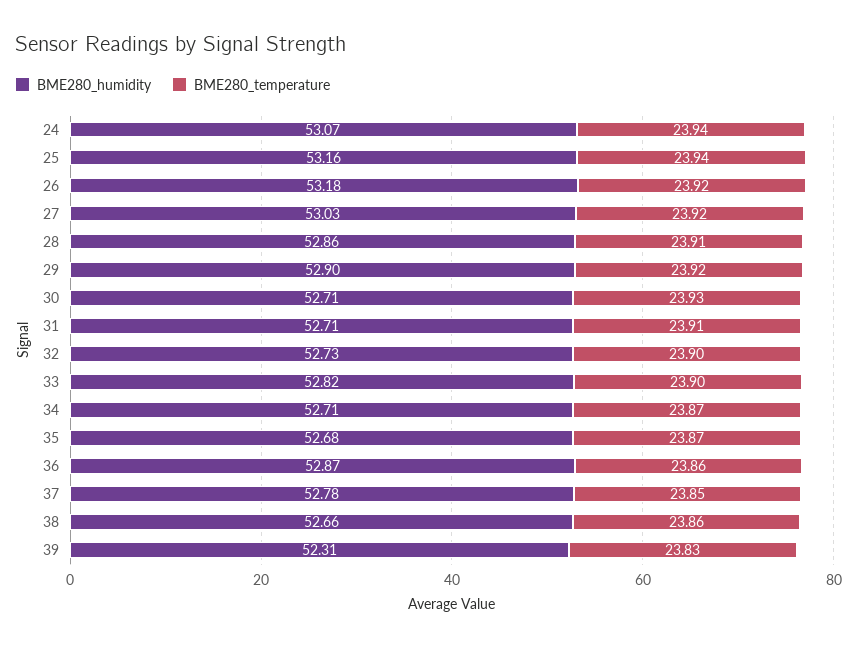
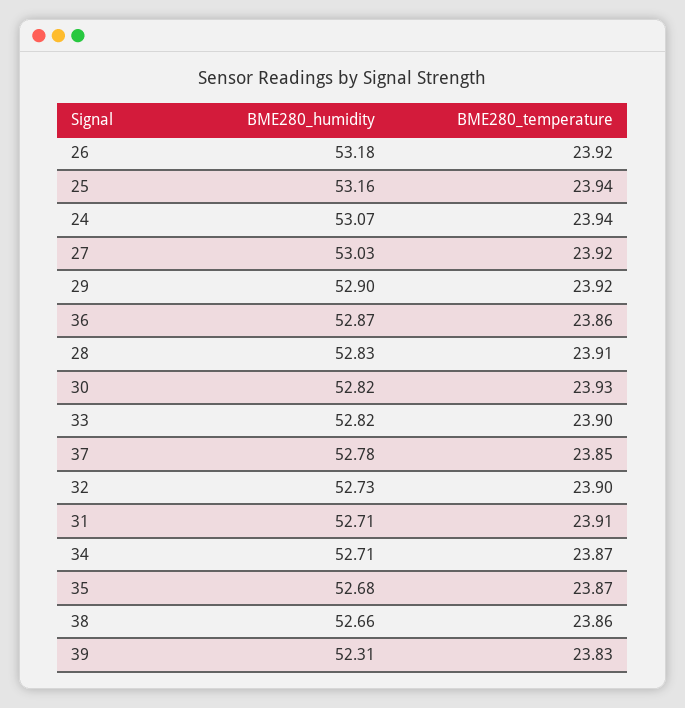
  {
    "BME280_humidity": {
      "24": 53.07,
      "25": 53.16,
      "26": 53.18,
      "27": 53.03,
-     "28": 52.86,
+     "28": 52.83,
      "29": 52.9,
-     "30": 52.71,
+     "30": 52.82,
      "31": 52.71,
      "32": 52.73,
      "33": 52.82,
      "34": 52.71,
      "35": 52.68,
      "36": 52.87,
      "37": 52.78,
      "38": 52.66,
      "39": 52.31
    },
    "BME280_temperature": {
      "24": 23.94,
      "25": 23.94,
      "26": 23.92,
      "27": 23.92,
      "28": 23.91,
      "29": 23.92,
      "30": 23.93,
      "31": 23.91,
      "32": 23.9,
      "33": 23.9,
      "34": 23.87,
      "35": 23.87,
      "36": 23.86,
      "37": 23.85,
      "38": 23.86,
      "39": 23.83
    }
  }

